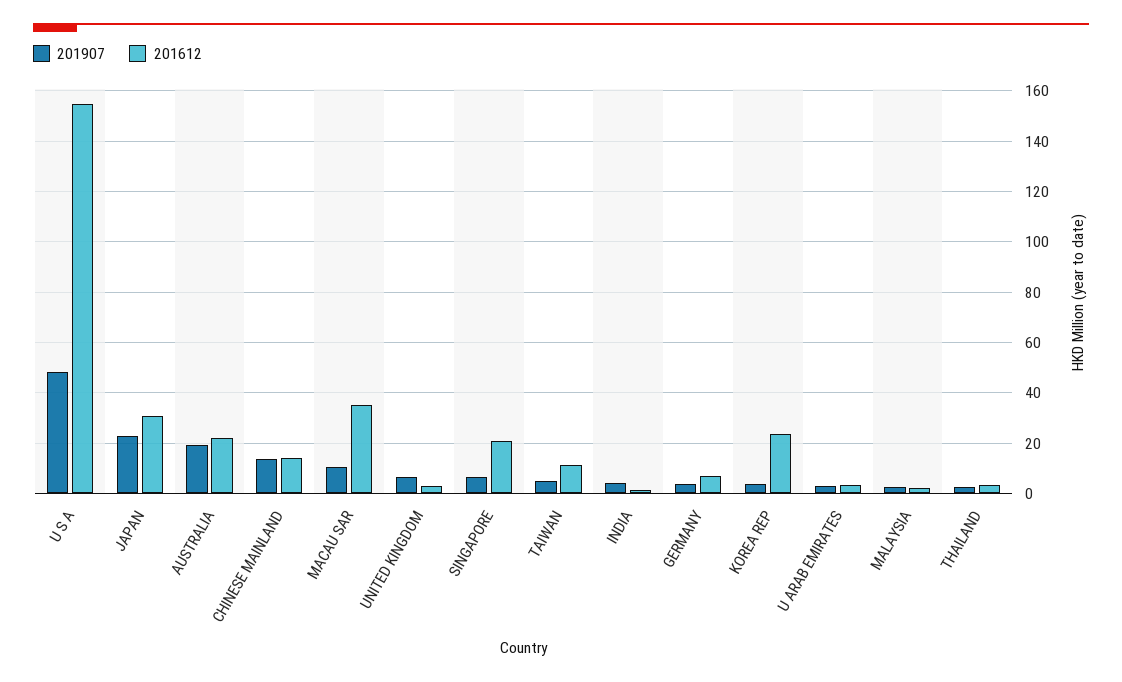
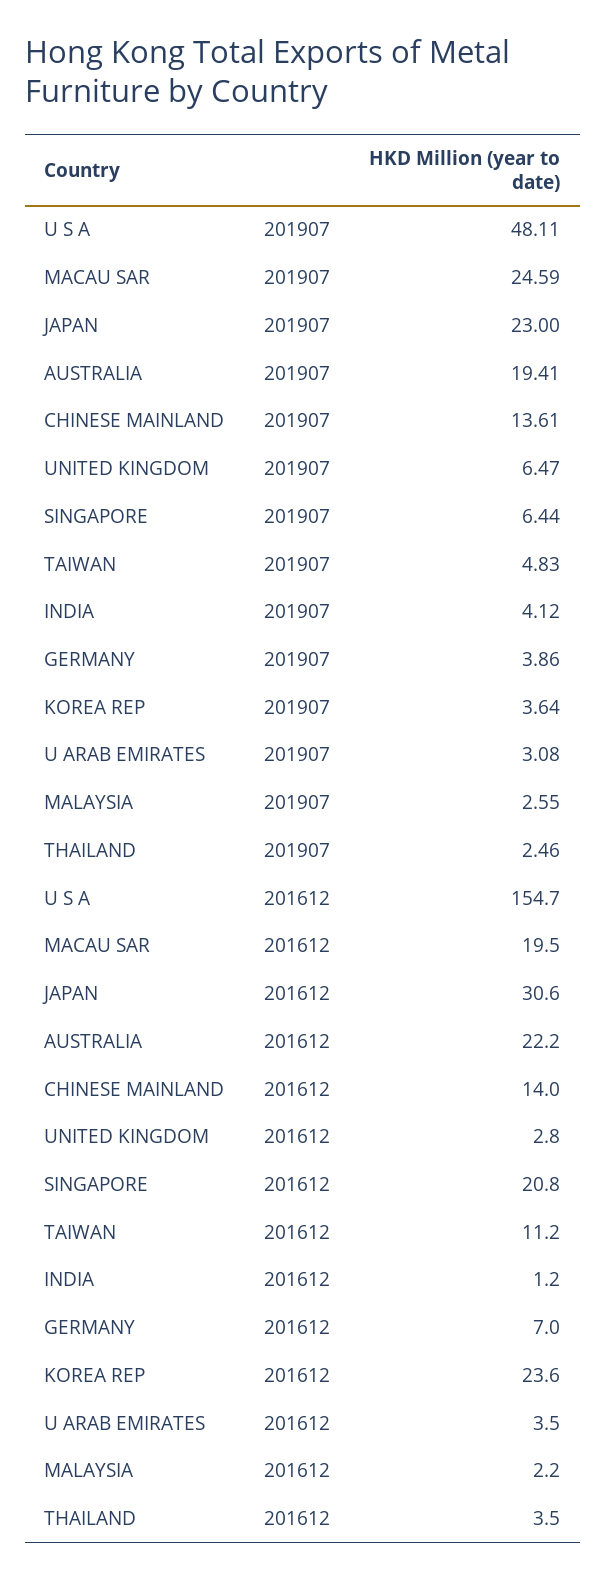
  {
    "201907": {
      "U S A": 48.11,
      "JAPAN": 23,
      "AUSTRALIA": 19.41,
      "CHINESE MAINLAND": 13.61,
-     "MACAU SAR": 10,
+     "MACAU SAR": 24.59,
      "UNITED KINGDOM": 6.47,
      "SINGAPORE": 6.44,
      "TAIWAN": 4.83,
      "INDIA": 4.12,
      "GERMANY": 3.86,
      "KOREA REP": 3.64,
      "U ARAB EMIRATES": 3.08,
      "MALAYSIA": 2.55,
      "THAILAND": 2.46
    },
    "201612": {
      "U S A": 154.7,
      "JAPAN": 30.6,
      "AUSTRALIA": 22.2,
      "CHINESE MAINLAND": 14,
-     "MACAU SAR": 35,
+     "MACAU SAR": 19.5,
      "UNITED KINGDOM": 2.8,
      "SINGAPORE": 20.8,
      "TAIWAN": 11.2,
      "INDIA": 1.2,
      "GERMANY": 7,
      "KOREA REP": 23.6,
      "U ARAB EMIRATES": 3.5,
      "MALAYSIA": 2.2,
      "THAILAND": 3.5
    }
  }

